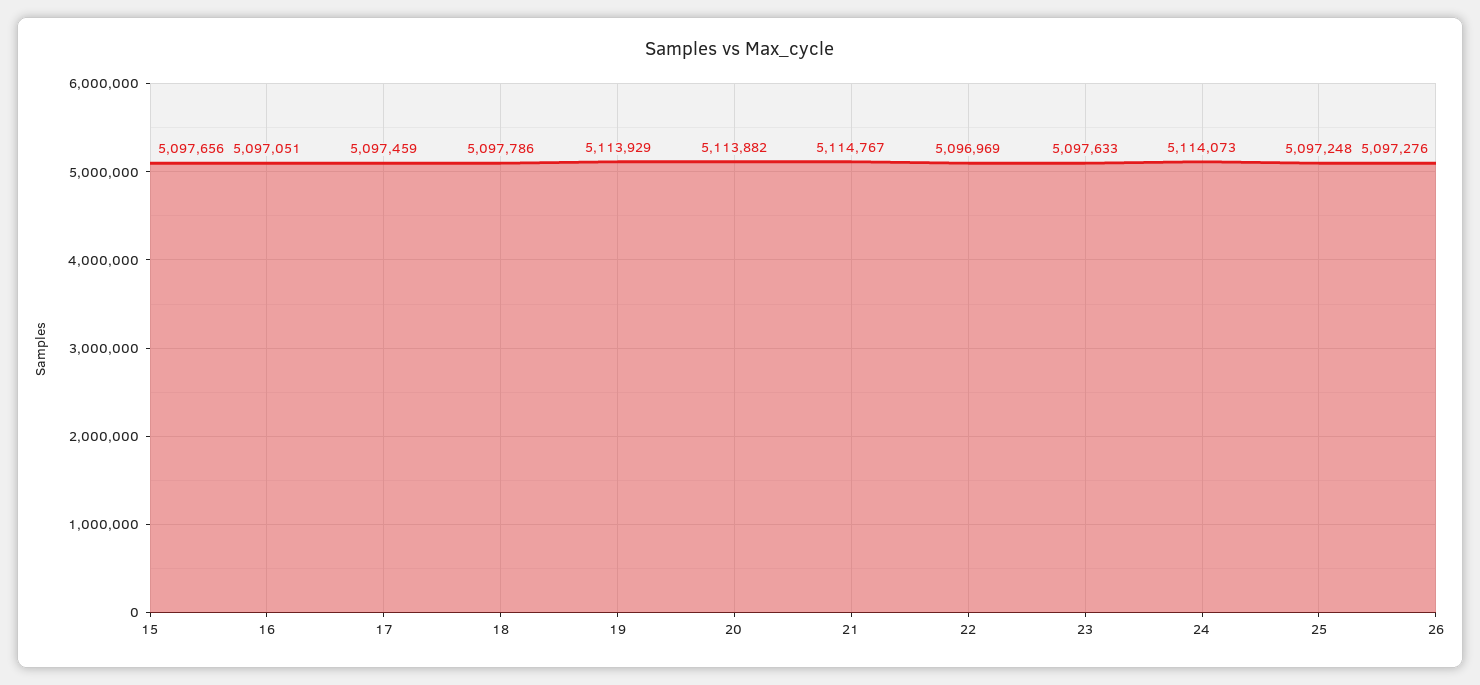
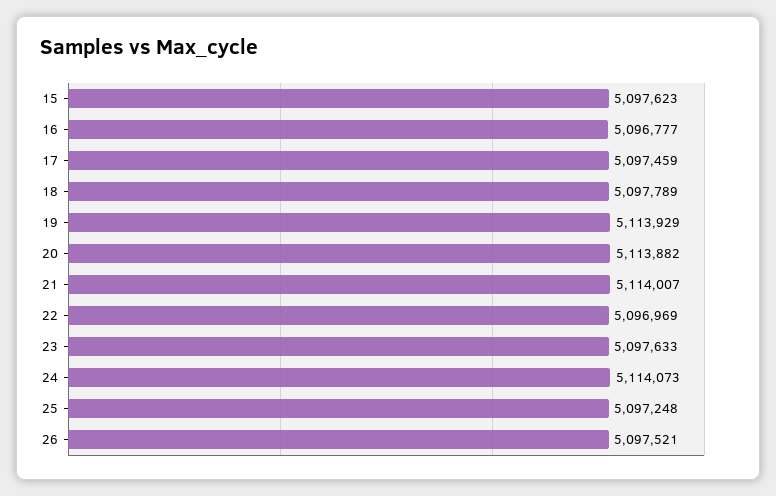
  {
-   "15": 5097656,
+   "15": 5097623,
-   "16": 5097051,
+   "16": 5096777,
    "17": 5097459,
-   "18": 5097786,
+   "18": 5097789,
    "19": 5113929,
    "20": 5113882,
-   "21": 5114767,
+   "21": 5114007,
    "22": 5096969,
    "23": 5097633,
    "24": 5114073,
    "25": 5097248,
-   "26": 5097276
+   "26": 5097521
  }

